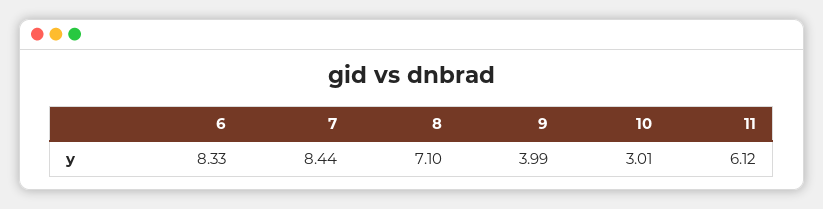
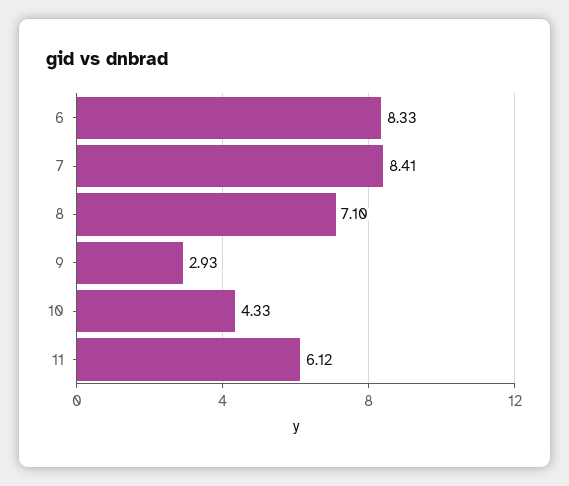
  {
    "6": 8.33,
-   "7": 8.44,
+   "7": 8.41,
    "8": 7.1,
-   "9": 3.99,
+   "9": 2.93,
-   "10": 3.01,
+   "10": 4.33,
    "11": 6.12
  }

